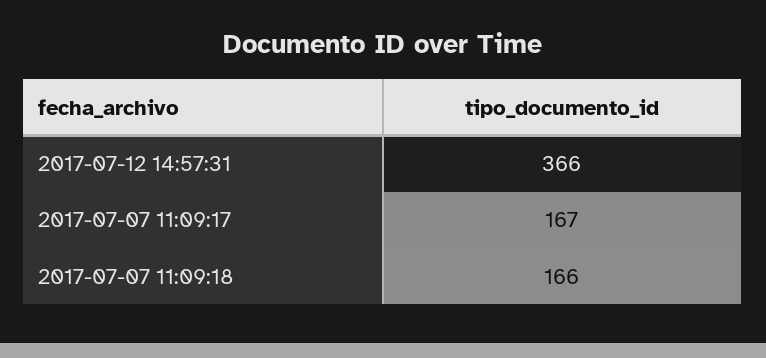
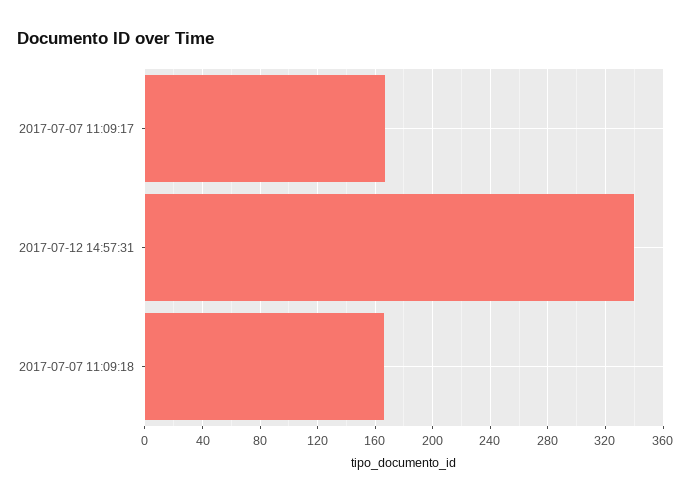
  {
-   "2017-07-12 14:57:31": 366,
+   "2017-07-12 14:57:31": 340,
    "2017-07-07 11:09:17": 167,
    "2017-07-07 11:09:18": 166
  }

